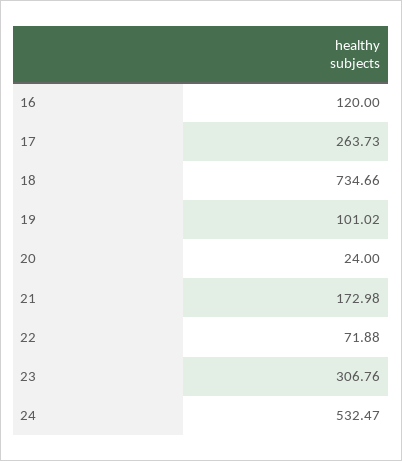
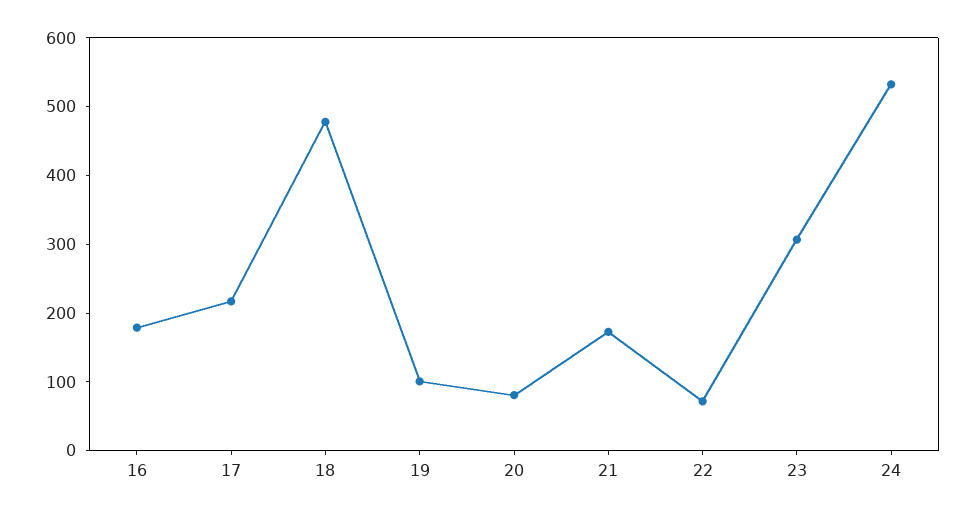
  {
-   "16": 120,
+   "16": 180,
-   "17": 263.73,
+   "17": 220,
-   "18": 734.66,
+   "18": 480,
    "19": 101.02,
-   "20": 24,
+   "20": 80,
    "21": 172.98,
    "22": 71.88,
    "23": 306.76,
    "24": 532.47
  }

